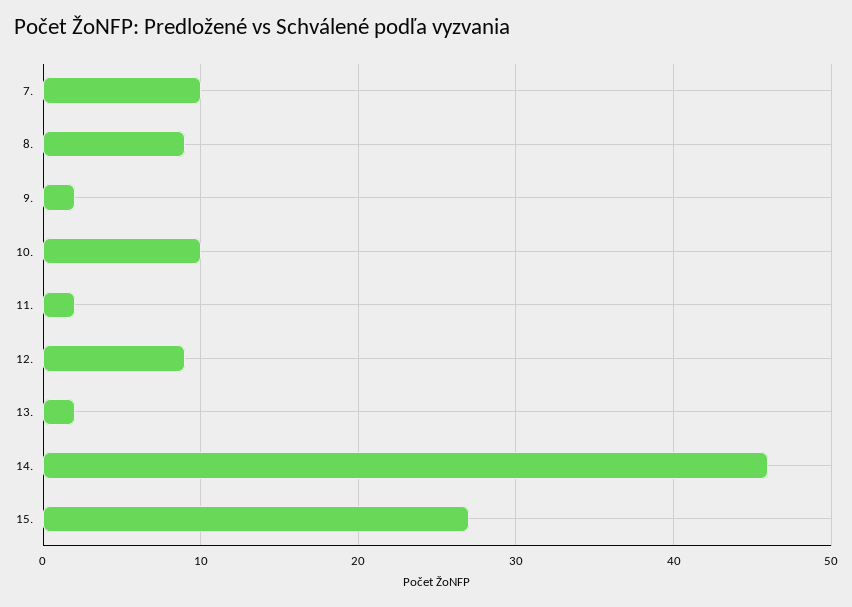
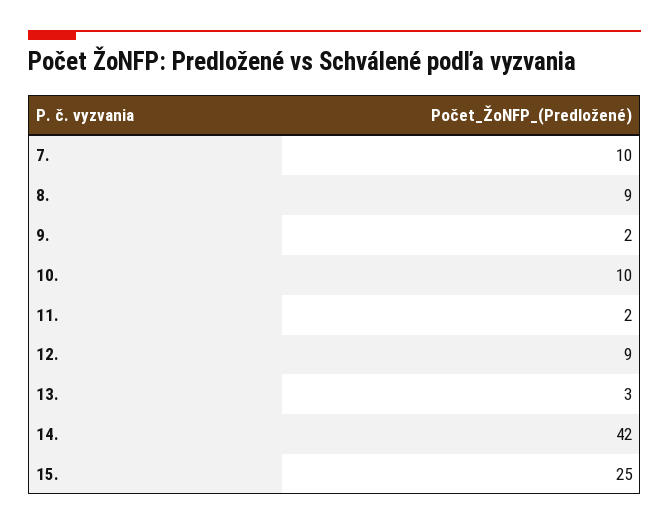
  {
    "7.": 10,
    "8.": 9,
    "9.": 2,
    "10.": 10,
    "11.": 2,
    "12.": 9,
-   "13.": 2,
+   "13.": 3,
-   "14.": 46,
+   "14.": 42,
-   "15.": 27
+   "15.": 25
  }

